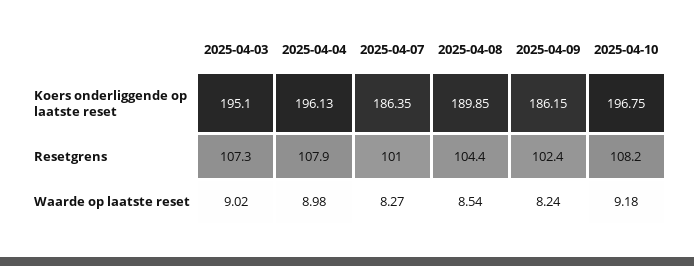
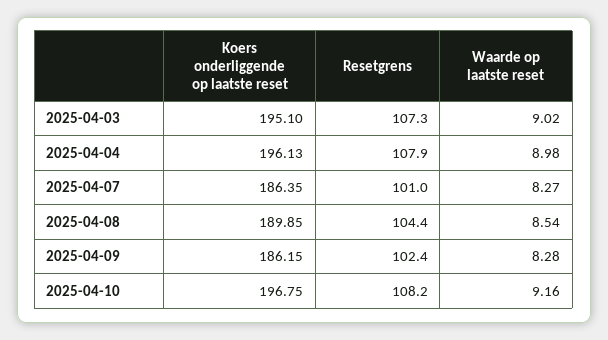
  {
    "2025-04-03": {
      "Koers onderliggende op laatste reset": 195.1,
      "Resetgrens": 107.3,
      "Waarde op laatste reset": 9.02
    },
    "2025-04-04": {
      "Koers onderliggende op laatste reset": 196.13,
      "Resetgrens": 107.9,
      "Waarde op laatste reset": 8.98
    },
    "2025-04-07": {
      "Koers onderliggende op laatste reset": 186.35,
      "Resetgrens": 101,
      "Waarde op laatste reset": 8.27
    },
    "2025-04-08": {
      "Koers onderliggende op laatste reset": 189.85,
      "Resetgrens": 104.4,
      "Waarde op laatste reset": 8.54
    },
    "2025-04-09": {
      "Koers onderliggende op laatste reset": 186.15,
      "Resetgrens": 102.4,
-     "Waarde op laatste reset": 8.24
+     "Waarde op laatste reset": 8.28
    },
    "2025-04-10": {
      "Koers onderliggende op laatste reset": 196.75,
      "Resetgrens": 108.2,
-     "Waarde op laatste reset": 9.18
+     "Waarde op laatste reset": 9.16
    }
  }

